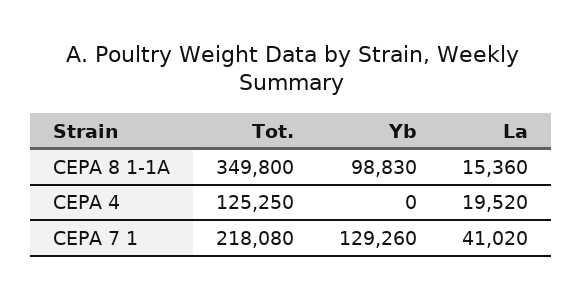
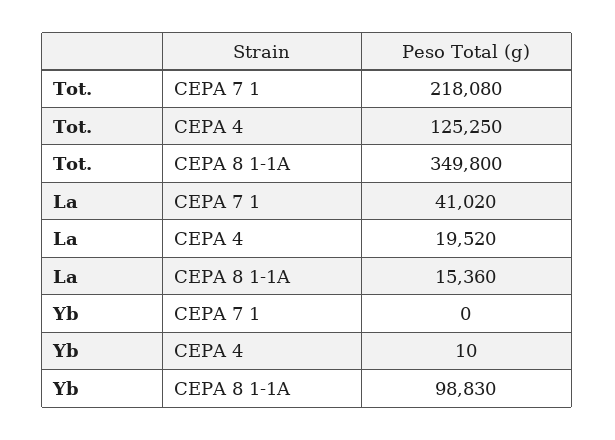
  {
    "Tot.": {
      "CEPA 8 1-1A": 349800,
      "CEPA 4": 125250,
      "CEPA 7 1": 218080
    },
    "Yb": {
      "CEPA 8 1-1A": 98830,
-     "CEPA 4": 0,
+     "CEPA 4": 10,
-     "CEPA 7 1": 129260
+     "CEPA 7 1": 0
    },
    "La": {
      "CEPA 8 1-1A": 15360,
      "CEPA 4": 19520,
      "CEPA 7 1": 41020
    }
  }

